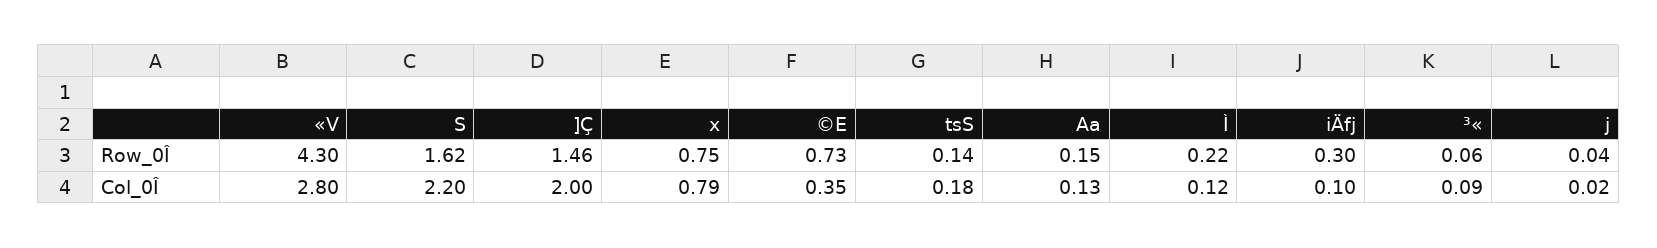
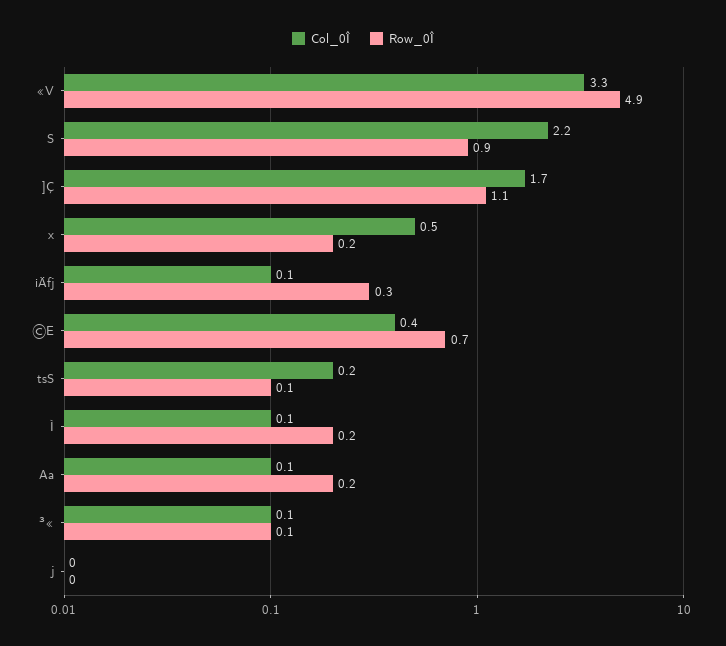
  {
    "Row_0Î": {
-     "«V": 4.3,
+     "«V": 4.9,
-     "S": 1.62,
+     "S": 0.9,
-     "]Ç": 1.46,
+     "]Ç": 1.1,
-     "x": 0.75,
+     "x": 0.2,
      "©E": 0.73,
      "tsS": 0.14,
      "Aa": 0.15,
      "Ì": 0.22,
      "iÄfj": 0.3,
      "³«": 0.06,
      "j": 0.04
    },
    "Col_0Î": {
-     "«V": 2.8,
+     "«V": 3.3,
      "S": 2.2,
-     "]Ç": 2,
+     "]Ç": 1.7,
-     "x": 0.79,
+     "x": 0.5,
      "©E": 0.35,
      "tsS": 0.18,
      "Aa": 0.13,
      "Ì": 0.12,
      "iÄfj": 0.1,
      "³«": 0.09,
      "j": 0.02
    }
  }

